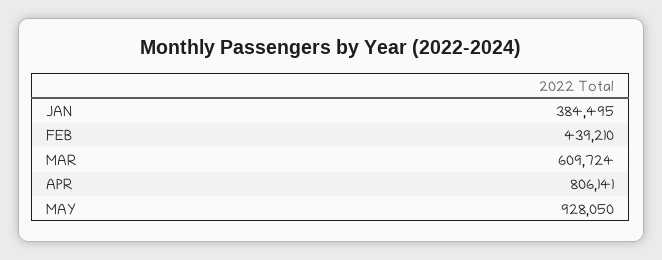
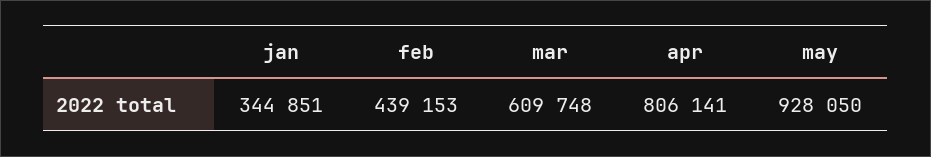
  {
-   "JAN": 384495,
+   "JAN": 344851,
-   "FEB": 439210,
+   "FEB": 439153,
-   "MAR": 609724,
+   "MAR": 609748,
    "APR": 806141,
    "MAY": 928050
  }

